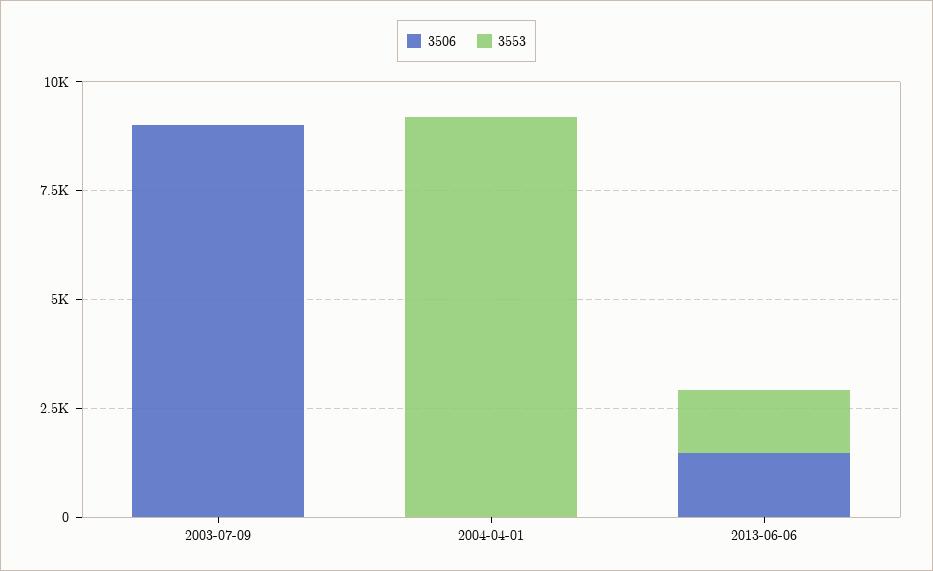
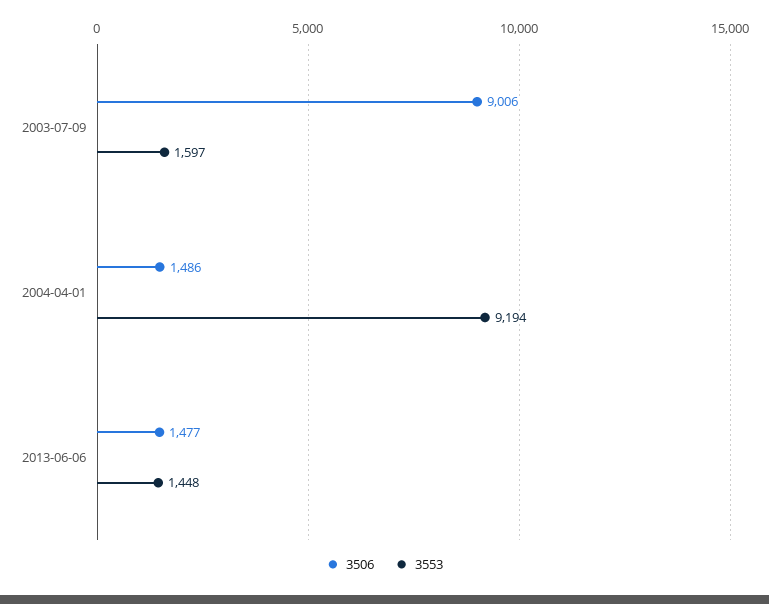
  {
    "3506": {
      "2003-07-09": 9006,
-     "2004-04-01": 0,
+     "2004-04-01": 1486,
      "2013-06-06": 1477
    },
    "3553": {
-     "2003-07-09": 0,
+     "2003-07-09": 1597,
      "2004-04-01": 9194,
      "2013-06-06": 1448
    }
  }

